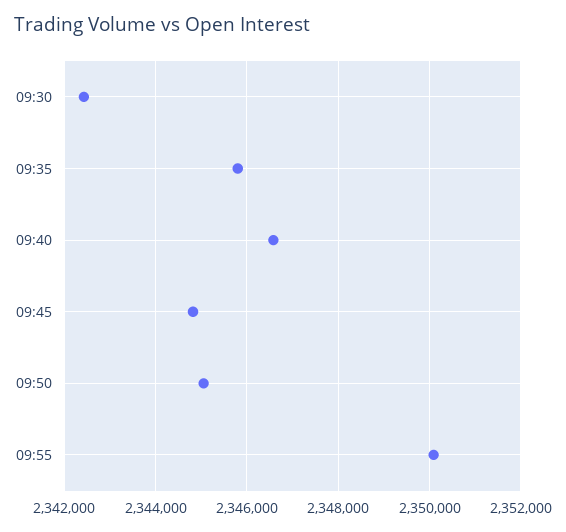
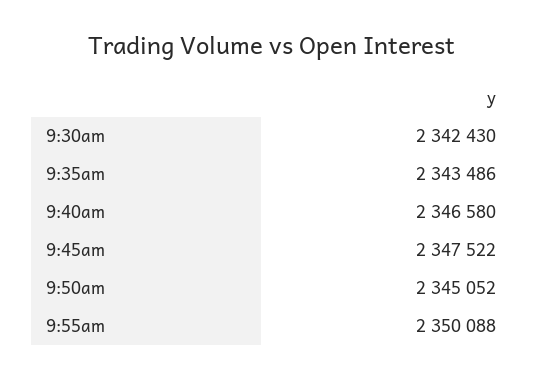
  {
    "09:30": 2342430,
-   "09:35": 2345800,
+   "09:35": 2343486,
    "09:40": 2346580,
-   "09:45": 2344800,
+   "09:45": 2347522,
    "09:50": 2345052,
    "09:55": 2350088
  }

